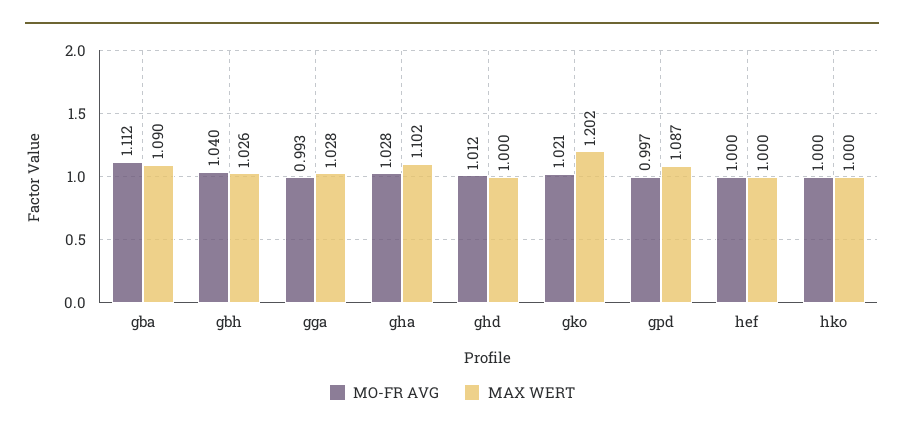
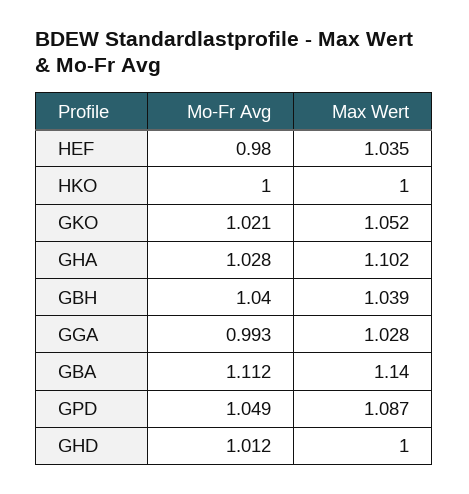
  {
    "MO-FR AVG": {
      "gba": 1.112,
      "gbh": 1.04,
      "gga": 0.993,
      "gha": 1.028,
      "ghd": 1.012,
      "gko": 1.021,
-     "gpd": 0.997,
+     "gpd": 1.049,
-     "hef": 1,
+     "hef": 0.98,
      "hko": 1
    },
    "MAX WERT": {
-     "gba": 1.09,
+     "gba": 1.14,
-     "gbh": 1.026,
+     "gbh": 1.039,
      "gga": 1.028,
      "gha": 1.102,
      "ghd": 1,
-     "gko": 1.202,
+     "gko": 1.052,
      "gpd": 1.087,
-     "hef": 1,
+     "hef": 1.035,
      "hko": 1
    }
  }

